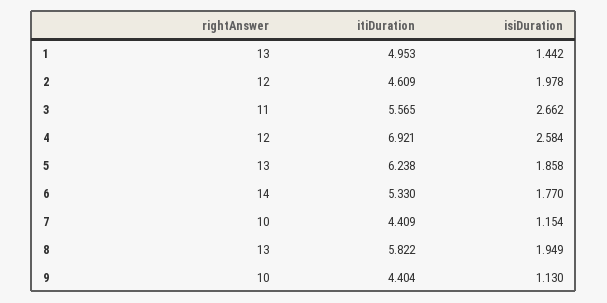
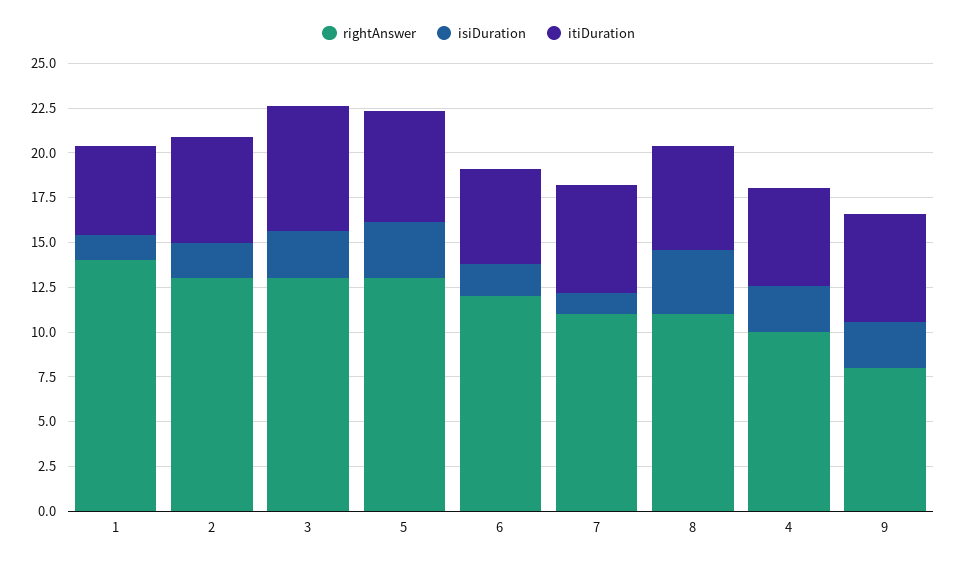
  {
    "rightAnswer": {
-     "1": 13,
+     "1": 14,
-     "2": 12,
+     "2": 13,
-     "3": 11,
+     "3": 13,
-     "4": 12,
+     "4": 10,
      "5": 13,
-     "6": 14,
+     "6": 12,
-     "7": 10,
+     "7": 11,
-     "8": 13,
+     "8": 11,
-     "9": 10
+     "9": 8
    },
    "itiDuration": {
      "1": 4.953,
-     "2": 4.609,
+     "2": 6,
-     "3": 5.565,
+     "3": 7,
-     "4": 6.921,
+     "4": 5.5,
      "5": 6.238,
      "6": 5.33,
-     "7": 4.409,
+     "7": 6,
      "8": 5.822,
-     "9": 4.404
+     "9": 6
    },
    "isiDuration": {
      "1": 1.442,
      "2": 1.978,
      "3": 2.662,
      "4": 2.584,
-     "5": 1.858,
+     "5": 3,
      "6": 1.77,
      "7": 1.154,
-     "8": 1.949,
+     "8": 3.5,
-     "9": 1.13
+     "9": 2.5
    }
  }

